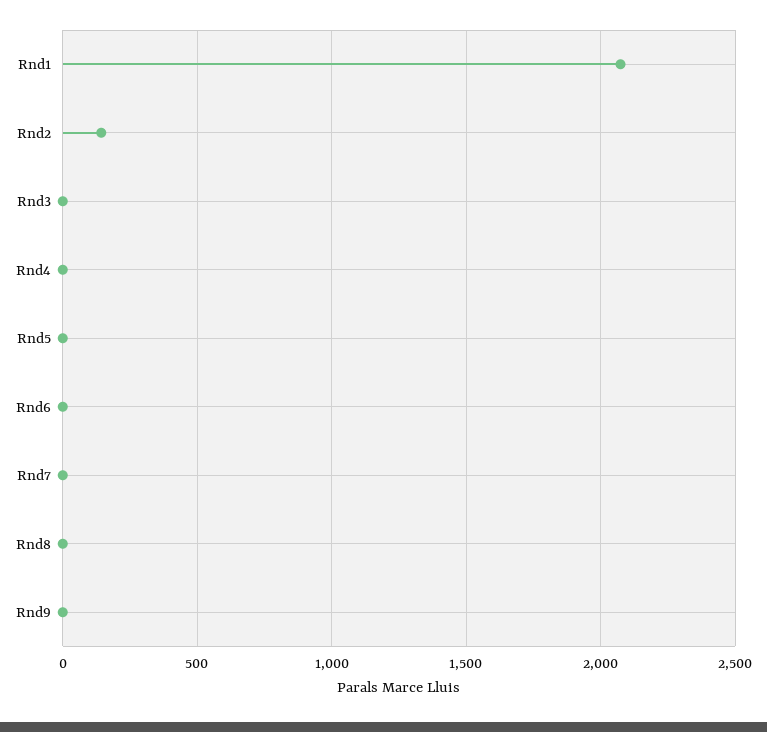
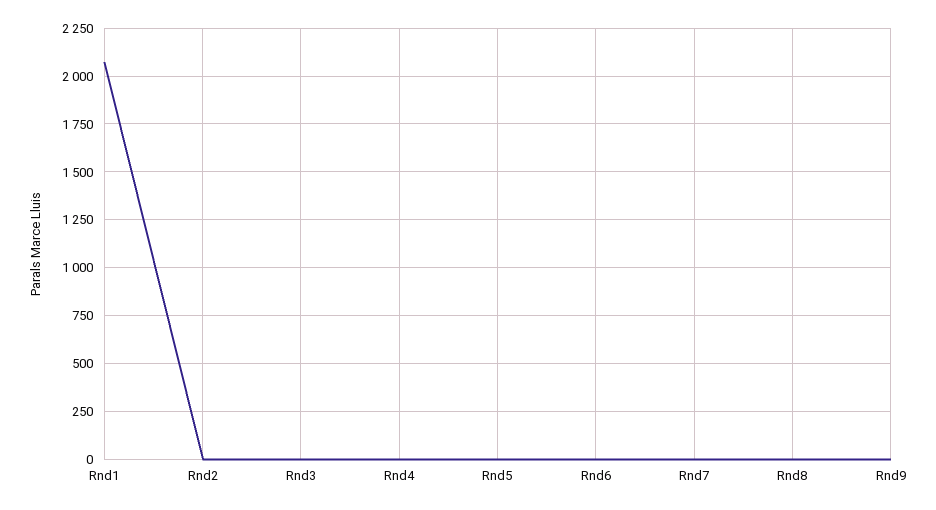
  {
    "Rnd1": 2050,
-   "Rnd2": 150,
+   "Rnd2": 0,
    "Rnd3": 0,
    "Rnd4": 0,
    "Rnd5": 0,
    "Rnd6": 0,
    "Rnd7": 0,
    "Rnd8": 0,
    "Rnd9": 0
  }

